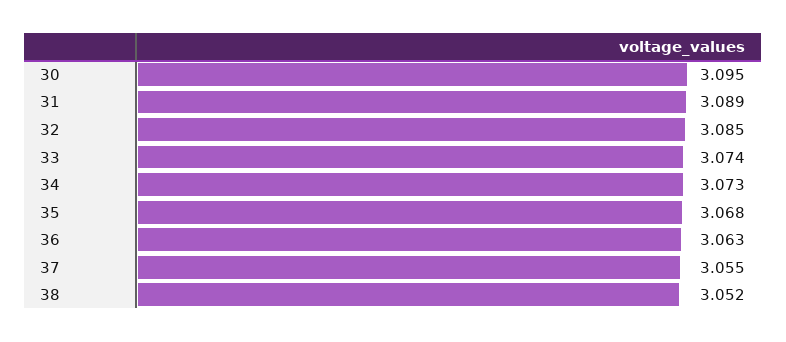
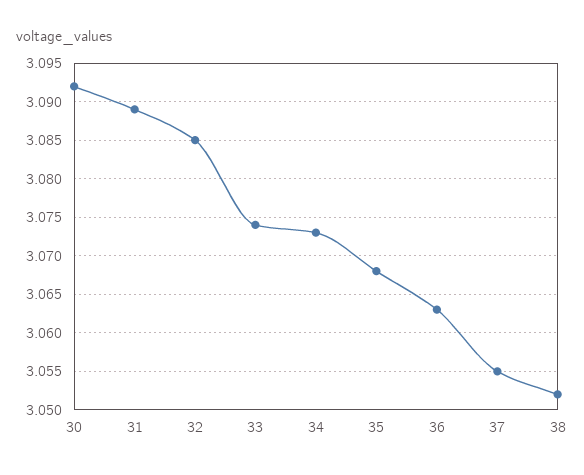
  {
-   "30": 3.095,
+   "30": 3.092,
    "31": 3.089,
    "32": 3.085,
    "33": 3.074,
    "34": 3.073,
    "35": 3.068,
    "36": 3.063,
    "37": 3.055,
    "38": 3.052
  }

